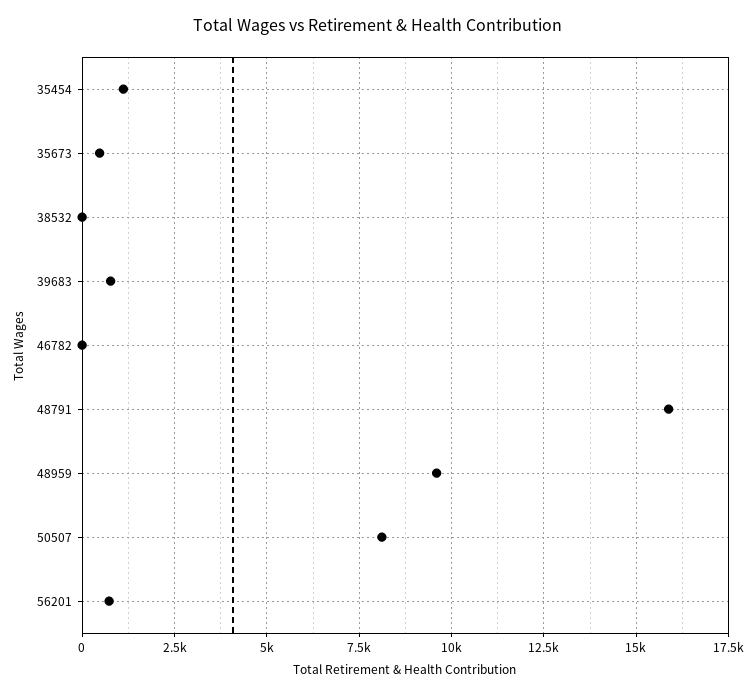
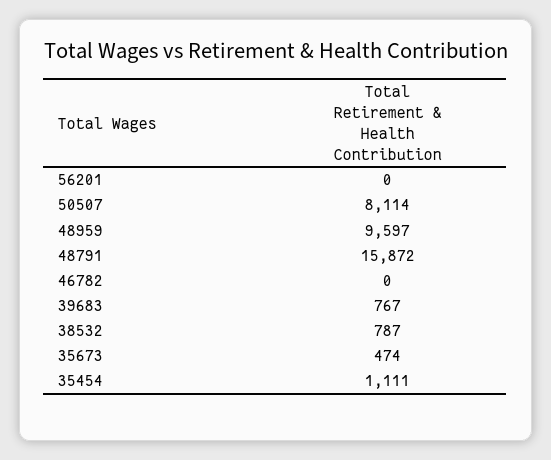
  {
    "35454": 1111,
    "35673": 474,
-   "38532": 0,
+   "38532": 787,
    "39683": 767,
    "46782": 0,
    "48791": 15872,
    "48959": 9597,
    "50507": 8114,
-   "56201": 750
+   "56201": 0
  }

